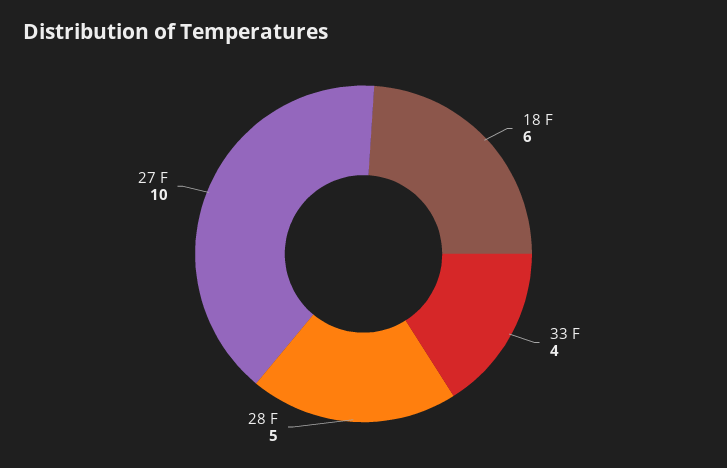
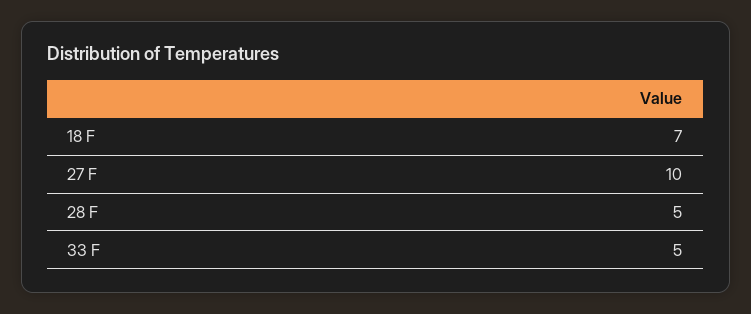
  {
-   "18 F": 6,
+   "18 F": 7,
-   "33 F": 4,
+   "33 F": 5,
    "28 F": 5,
    "27 F": 10
  }

